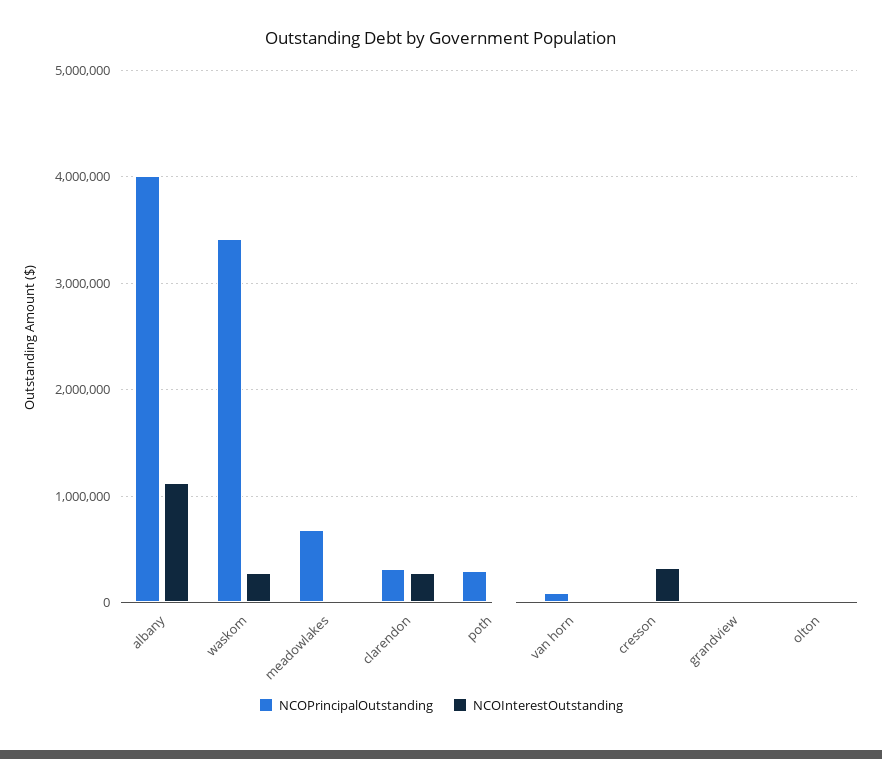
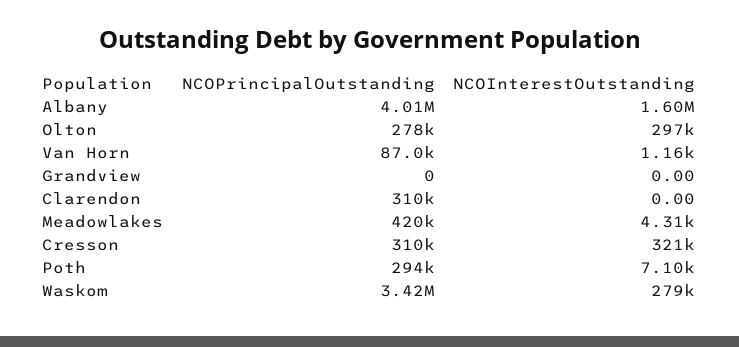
  {
    "NCOPrincipalOutstanding": {
      "albany": 4010000,
      "waskom": 3420000,
-     "meadowlakes": 700000,
+     "meadowlakes": 420000,
      "clarendon": 310000,
      "poth": 294000,
      "van horn": 87000,
-     "cresson": 0,
+     "cresson": 310000,
      "grandview": 0,
-     "olton": 0
+     "olton": 278000
    },
    "NCOInterestOutstanding": {
-     "albany": 1100000,
+     "albany": 1600000,
      "waskom": 279000,
      "meadowlakes": 4310,
-     "clarendon": 300000,
+     "clarendon": 0,
      "poth": 7100,
      "van horn": 1160,
      "cresson": 321000,
      "grandview": 0,
-     "olton": 0
+     "olton": 297000
    }
  }

